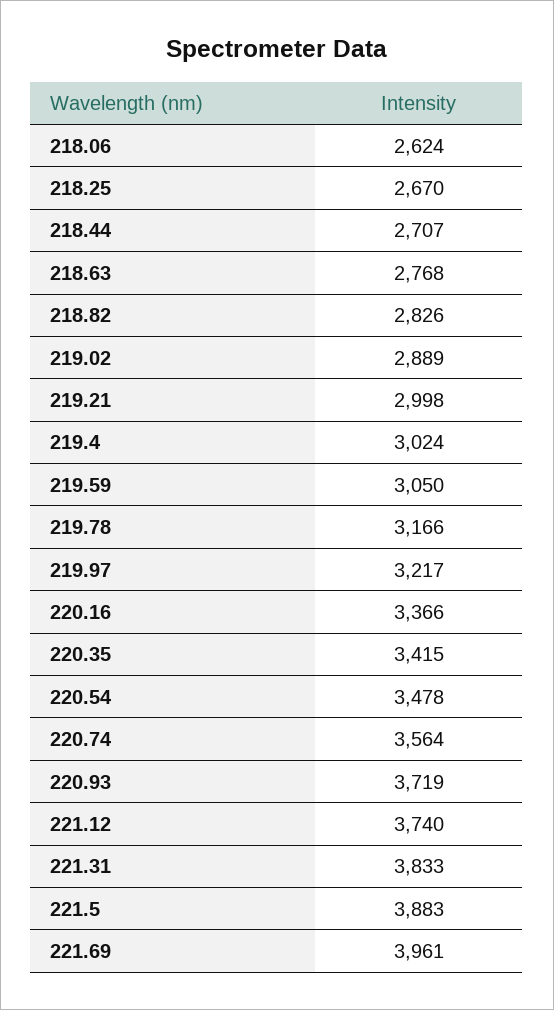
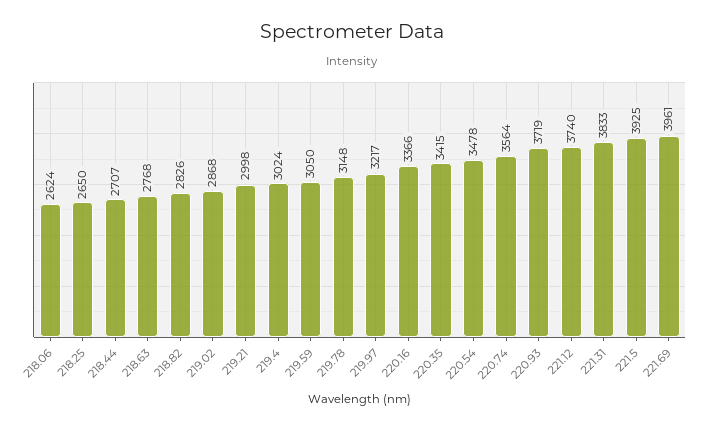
  {
    "218.06": 2624,
-   "218.25": 2670,
+   "218.25": 2650,
    "218.44": 2707,
    "218.63": 2768,
    "218.82": 2826,
-   "219.02": 2889,
+   "219.02": 2868,
    "219.21": 2998,
    "219.4": 3024,
    "219.59": 3050,
-   "219.78": 3166,
+   "219.78": 3148,
    "219.97": 3217,
    "220.16": 3366,
    "220.35": 3415,
    "220.54": 3478,
    "220.74": 3564,
    "220.93": 3719,
    "221.12": 3740,
    "221.31": 3833,
-   "221.5": 3883,
+   "221.5": 3925,
    "221.69": 3961
  }

